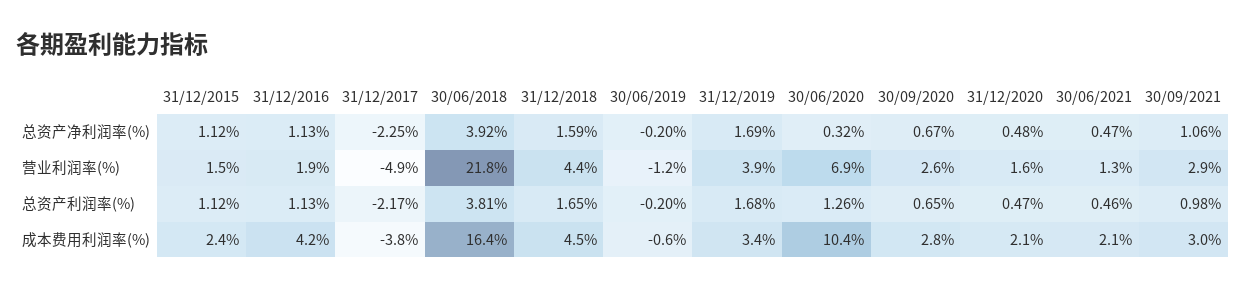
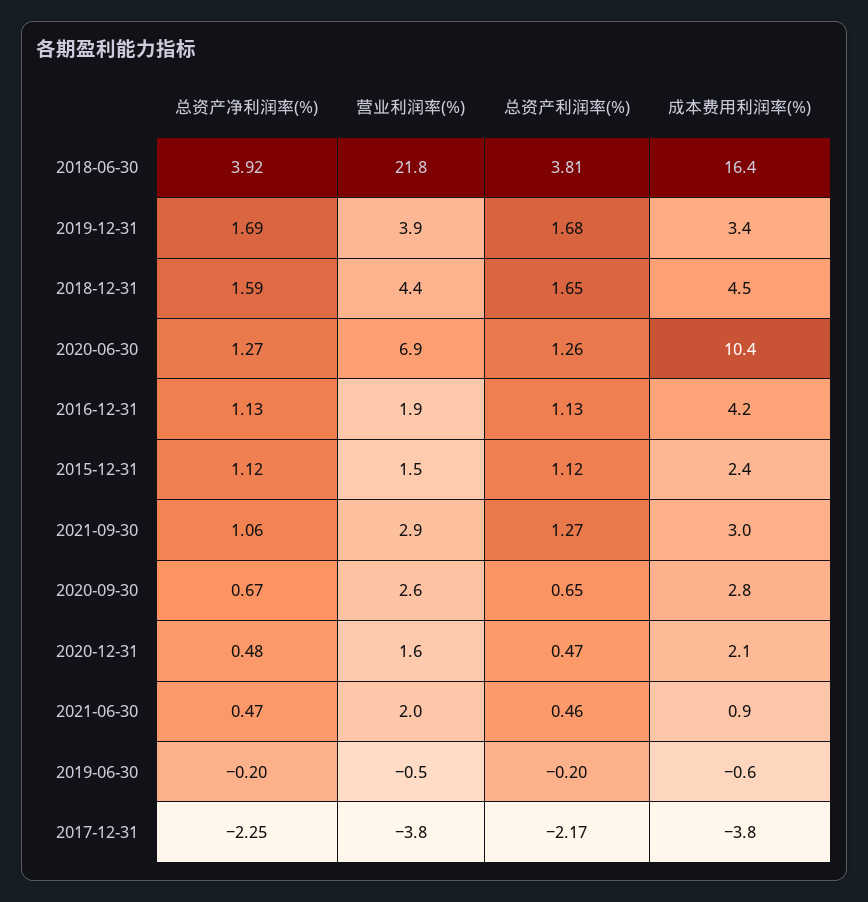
  {
    "31/12/2015": {
      "总资产净利润率(%)": 1.12,
      "营业利润率(%)": 1.5,
      "总资产利润率(%)": 1.12,
      "成本费用利润率(%)": 2.4
    },
    "31/12/2016": {
      "总资产净利润率(%)": 1.13,
      "营业利润率(%)": 1.9,
      "总资产利润率(%)": 1.13,
      "成本费用利润率(%)": 4.2
    },
    "31/12/2017": {
      "总资产净利润率(%)": -2.25,
-     "营业利润率(%)": -4.9,
+     "营业利润率(%)": -3.8,
      "总资产利润率(%)": -2.17,
      "成本费用利润率(%)": -3.8
    },
    "30/06/2018": {
      "总资产净利润率(%)": 3.92,
      "营业利润率(%)": 21.8,
      "总资产利润率(%)": 3.81,
      "成本费用利润率(%)": 16.4
    },
    "31/12/2018": {
      "总资产净利润率(%)": 1.59,
      "营业利润率(%)": 4.4,
      "总资产利润率(%)": 1.65,
      "成本费用利润率(%)": 4.5
    },
    "30/06/2019": {
      "总资产净利润率(%)": -0.2,
-     "营业利润率(%)": -1.2,
+     "营业利润率(%)": -0.5,
      "总资产利润率(%)": -0.2,
      "成本费用利润率(%)": -0.6
    },
    "31/12/2019": {
      "总资产净利润率(%)": 1.69,
      "营业利润率(%)": 3.9,
      "总资产利润率(%)": 1.68,
      "成本费用利润率(%)": 3.4
    },
    "30/06/2020": {
-     "总资产净利润率(%)": 0.32,
+     "总资产净利润率(%)": 1.27,
      "营业利润率(%)": 6.9,
      "总资产利润率(%)": 1.26,
      "成本费用利润率(%)": 10.4
    },
    "30/09/2020": {
      "总资产净利润率(%)": 0.67,
      "营业利润率(%)": 2.6,
      "总资产利润率(%)": 0.65,
      "成本费用利润率(%)": 2.8
    },
    "31/12/2020": {
      "总资产净利润率(%)": 0.48,
      "营业利润率(%)": 1.6,
      "总资产利润率(%)": 0.47,
      "成本费用利润率(%)": 2.1
    },
    "30/06/2021": {
      "总资产净利润率(%)": 0.47,
-     "营业利润率(%)": 1.3,
+     "营业利润率(%)": 2,
      "总资产利润率(%)": 0.46,
-     "成本费用利润率(%)": 2.1
+     "成本费用利润率(%)": 0.9
    },
    "30/09/2021": {
      "总资产净利润率(%)": 1.06,
      "营业利润率(%)": 2.9,
-     "总资产利润率(%)": 0.98,
+     "总资产利润率(%)": 1.27,
      "成本费用利润率(%)": 3
    }
  }

